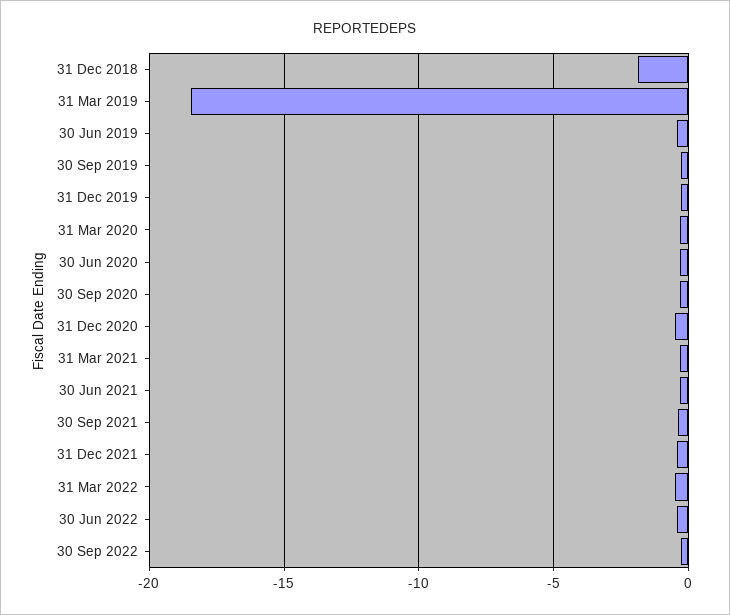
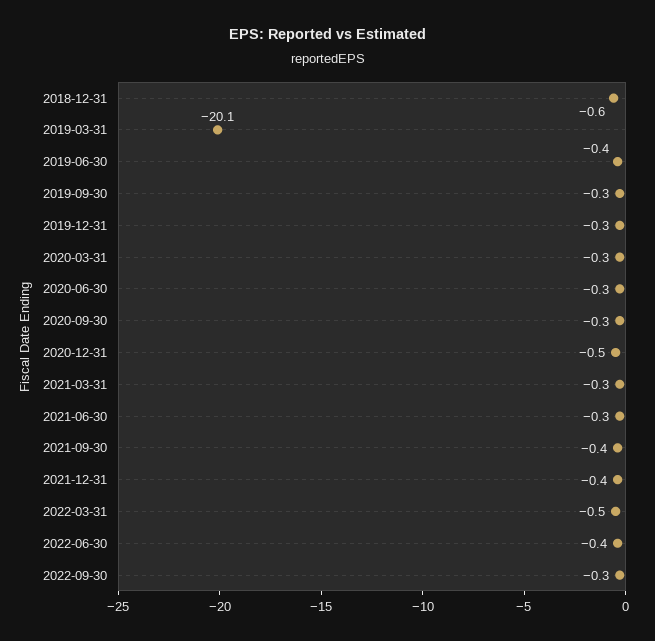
  {
-   "31 Dec 2018": -2,
+   "31 Dec 2018": -0.6,
-   "31 Mar 2019": -18.5,
+   "31 Mar 2019": -20.1,
    "30 Jun 2019": -0.4,
    "30 Sep 2019": -0.3,
    "31 Dec 2019": -0.3,
    "31 Mar 2020": -0.3,
    "30 Jun 2020": -0.3,
    "30 Sep 2020": -0.3,
    "31 Dec 2020": -0.5,
    "31 Mar 2021": -0.3,
    "30 Jun 2021": -0.3,
    "30 Sep 2021": -0.4,
    "31 Dec 2021": -0.4,
    "31 Mar 2022": -0.5,
    "30 Jun 2022": -0.4,
    "30 Sep 2022": -0.3
  }

